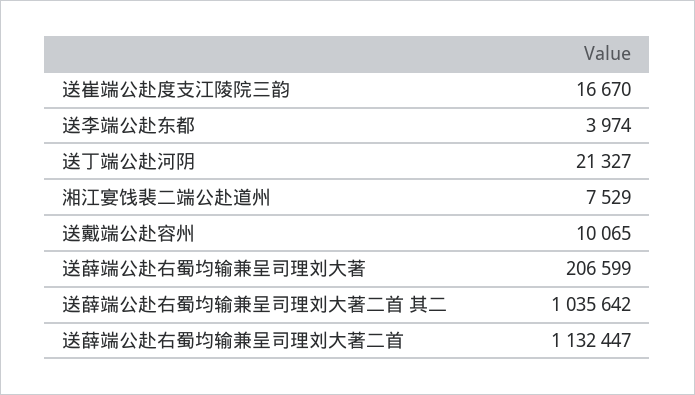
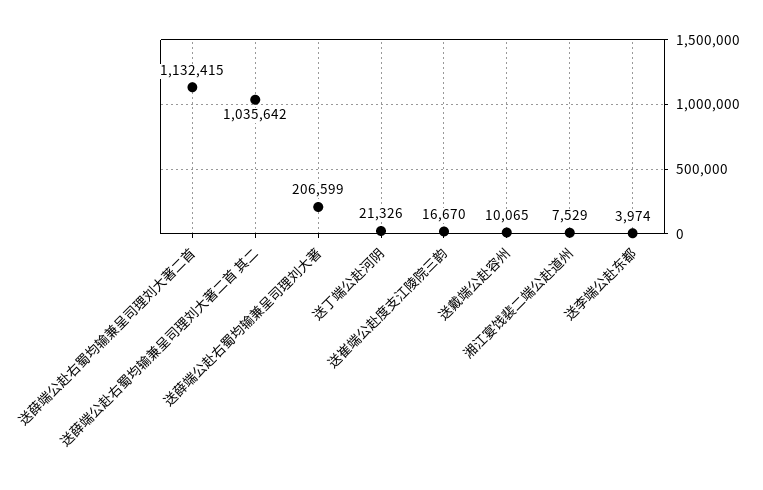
  {
    "送崔端公赴度支江陵院三韵": 16670,
    "送李端公赴东都": 3974,
-   "送丁端公赴河阴": 21327,
+   "送丁端公赴河阴": 21326,
    "湘江宴饯裴二端公赴道州": 7529,
    "送戴端公赴容州": 10065,
    "送薛端公赴右蜀均输兼呈司理刘大著": 206599,
    "送薛端公赴右蜀均输兼呈司理刘大著二首 其二": 1035642,
-   "送薛端公赴右蜀均输兼呈司理刘大著二首": 1132447
+   "送薛端公赴右蜀均输兼呈司理刘大著二首": 1132415
  }

